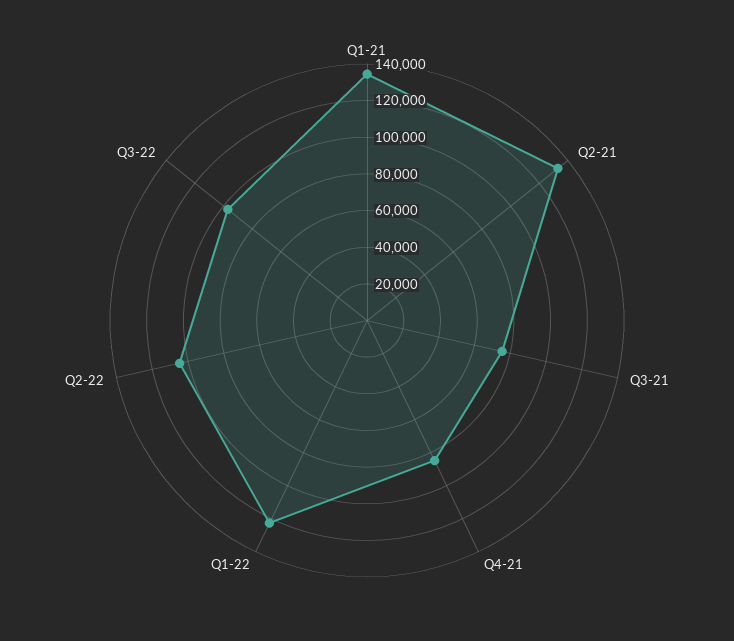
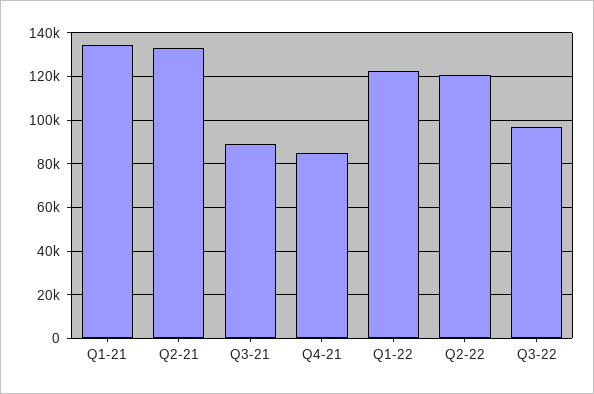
  {
    "Q1-21": 135000,
    "Q2-21": 135000,
-   "Q3-21": 75000,
+   "Q3-21": 90000,
    "Q4-21": 85000,
    "Q1-22": 125000,
-   "Q2-22": 105000,
+   "Q2-22": 120000,
    "Q3-22": 95000
  }

